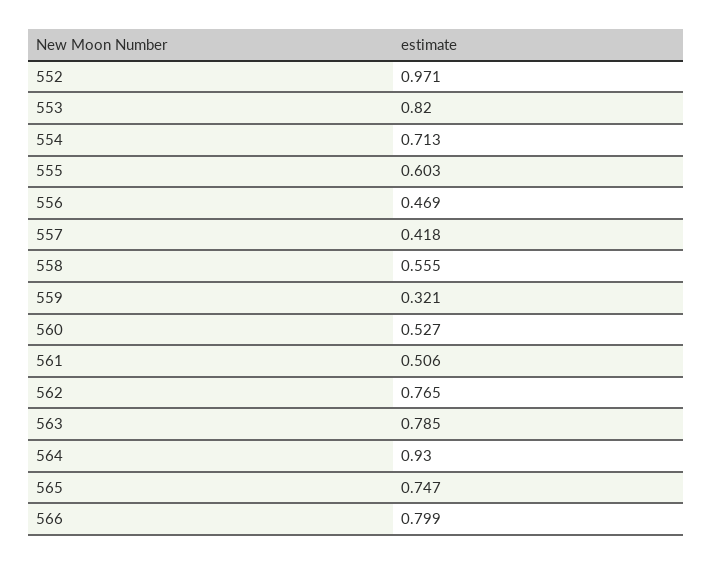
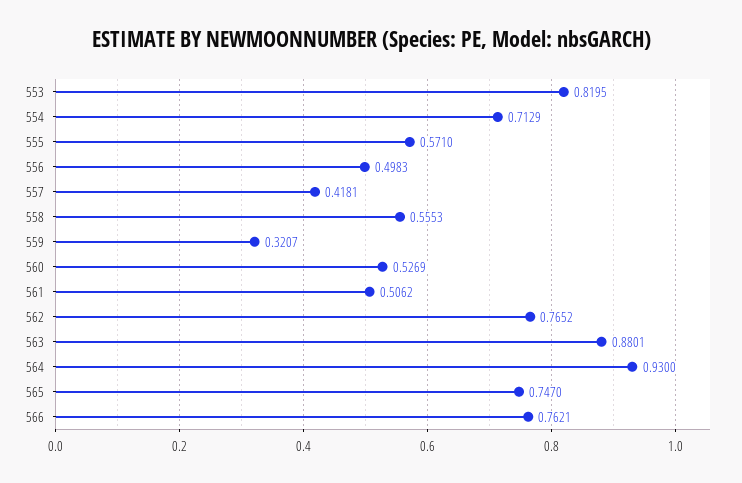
  {
-   "552": 0.971,
    "553": 0.8195,
    "554": 0.7129,
-   "555": 0.603,
+   "555": 0.571,
-   "556": 0.469,
+   "556": 0.4983,
    "557": 0.4181,
    "558": 0.5553,
    "559": 0.3207,
    "560": 0.5269,
    "561": 0.5062,
    "562": 0.7652,
-   "563": 0.785,
+   "563": 0.8801,
    "564": 0.93,
    "565": 0.747,
-   "566": 0.799
+   "566": 0.7621
  }

